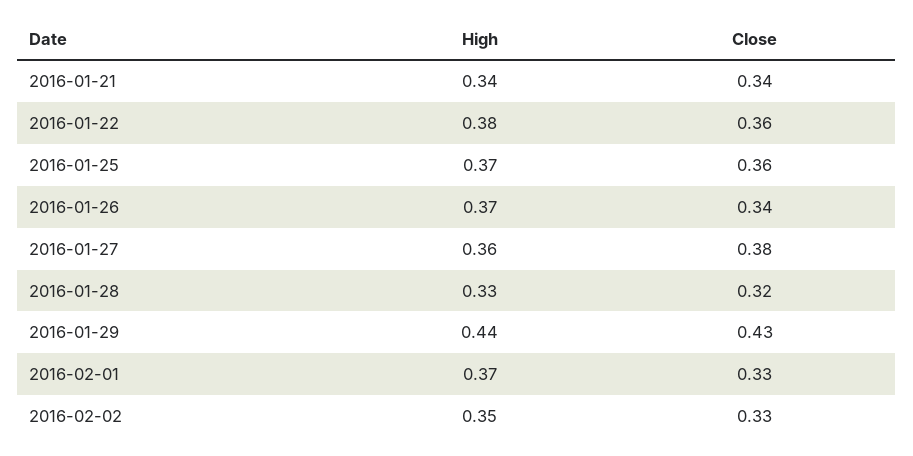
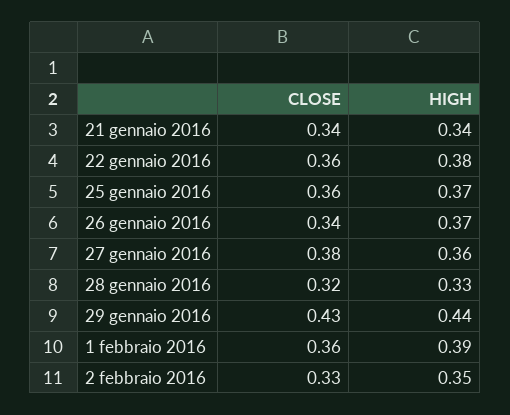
  {
    "High": {
      "2016-01-21": 0.34,
      "2016-01-22": 0.38,
      "2016-01-25": 0.37,
      "2016-01-26": 0.37,
      "2016-01-27": 0.36,
      "2016-01-28": 0.33,
      "2016-01-29": 0.44,
-     "2016-02-01": 0.37,
+     "2016-02-01": 0.39,
      "2016-02-02": 0.35
    },
    "Close": {
      "2016-01-21": 0.34,
      "2016-01-22": 0.36,
      "2016-01-25": 0.36,
      "2016-01-26": 0.34,
      "2016-01-27": 0.38,
      "2016-01-28": 0.32,
      "2016-01-29": 0.43,
-     "2016-02-01": 0.33,
+     "2016-02-01": 0.36,
      "2016-02-02": 0.33
    }
  }

